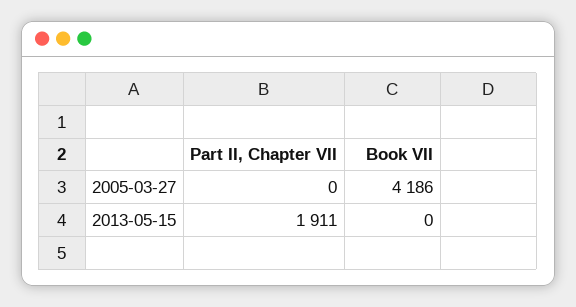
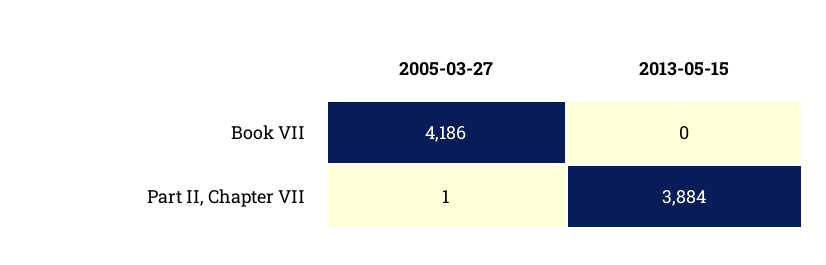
  {
    "Part II, Chapter VII": {
-     "2005-03-27": 0,
+     "2005-03-27": 1,
-     "2013-05-15": 1911
+     "2013-05-15": 3884
    },
    "Book VII": {
      "2005-03-27": 4186,
      "2013-05-15": 0
    }
  }

